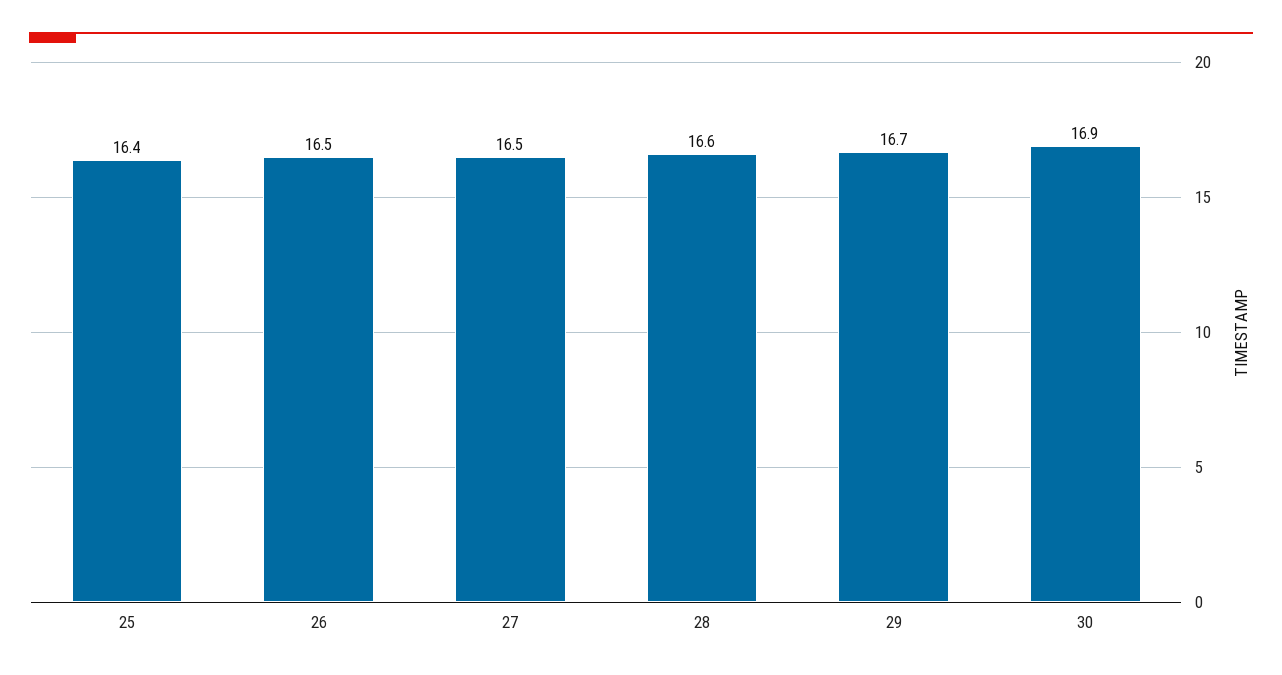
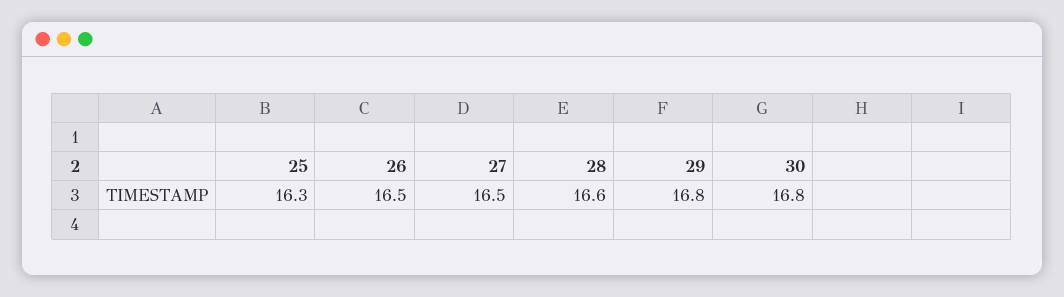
  {
-   "25": 16.4,
+   "25": 16.3,
    "26": 16.5,
    "27": 16.5,
    "28": 16.6,
-   "29": 16.7,
+   "29": 16.8,
-   "30": 16.9
+   "30": 16.8
  }

